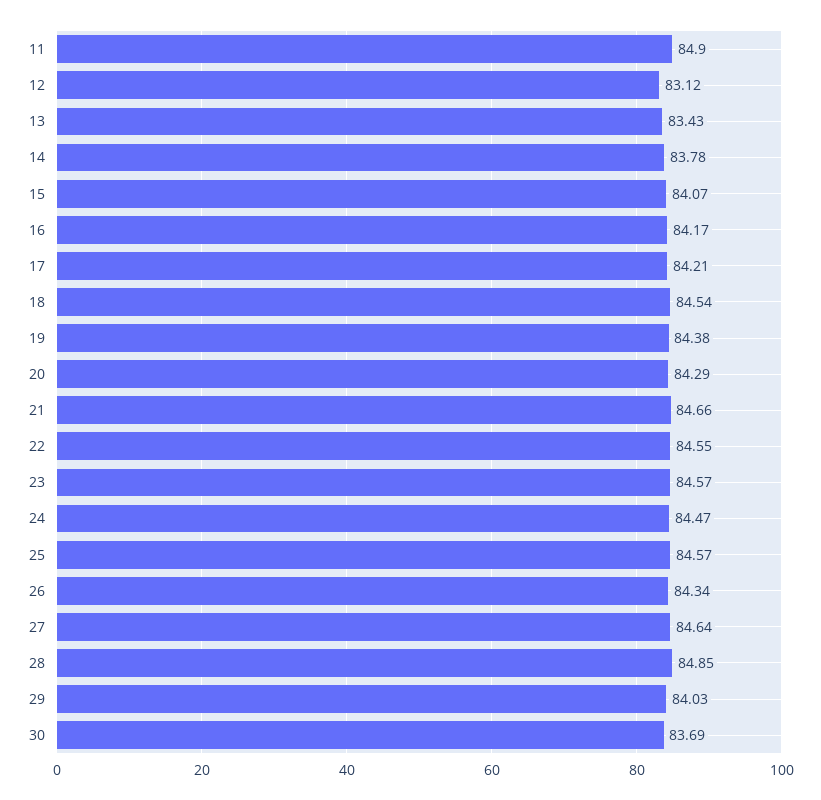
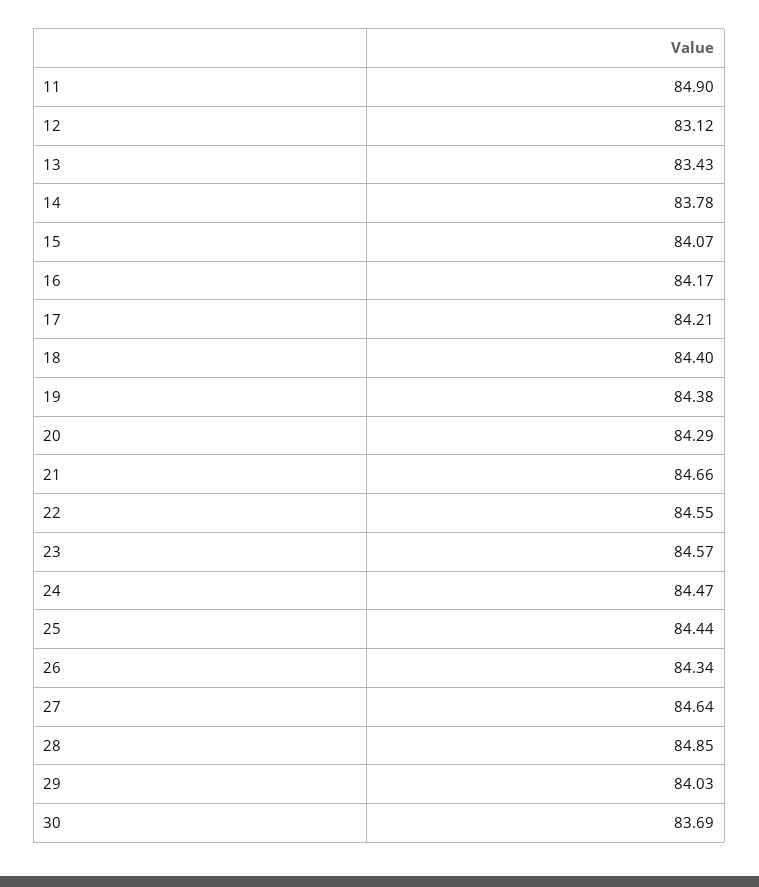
  {
    "11": 84.9,
    "12": 83.12,
    "13": 83.43,
    "14": 83.78,
    "15": 84.07,
    "16": 84.17,
    "17": 84.21,
-   "18": 84.54,
+   "18": 84.4,
    "19": 84.38,
    "20": 84.29,
    "21": 84.66,
    "22": 84.55,
    "23": 84.57,
    "24": 84.47,
-   "25": 84.57,
+   "25": 84.44,
    "26": 84.34,
    "27": 84.64,
    "28": 84.85,
    "29": 84.03,
    "30": 83.69
  }

